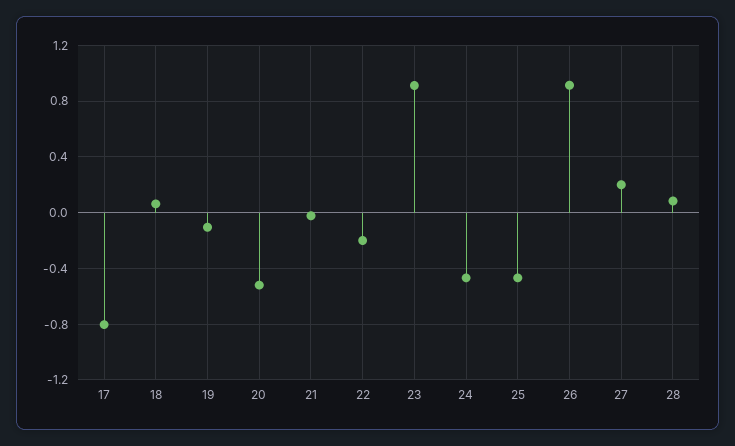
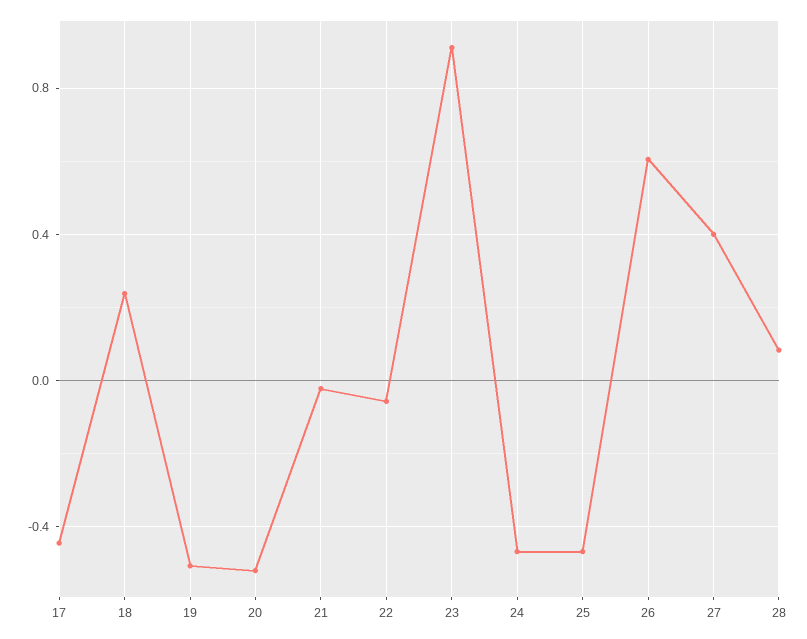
  {
-   "17": -0.8,
+   "17": -0.45,
-   "18": 0.05,
+   "18": 0.25,
-   "19": -0.1,
+   "19": -0.5,
    "20": -0.5,
    "21": 0,
-   "22": -0.2,
+   "22": -0.05,
    "23": 0.9,
    "24": -0.45,
    "25": -0.45,
-   "26": 0.9,
+   "26": 0.6,
-   "27": 0.2,
+   "27": 0.4,
    "28": 0.1
  }

